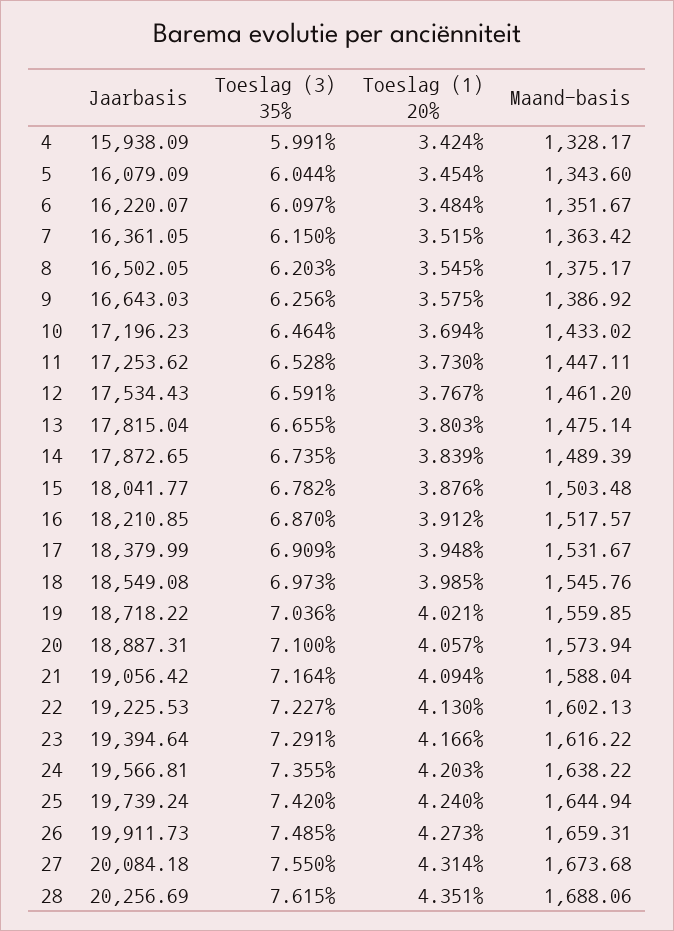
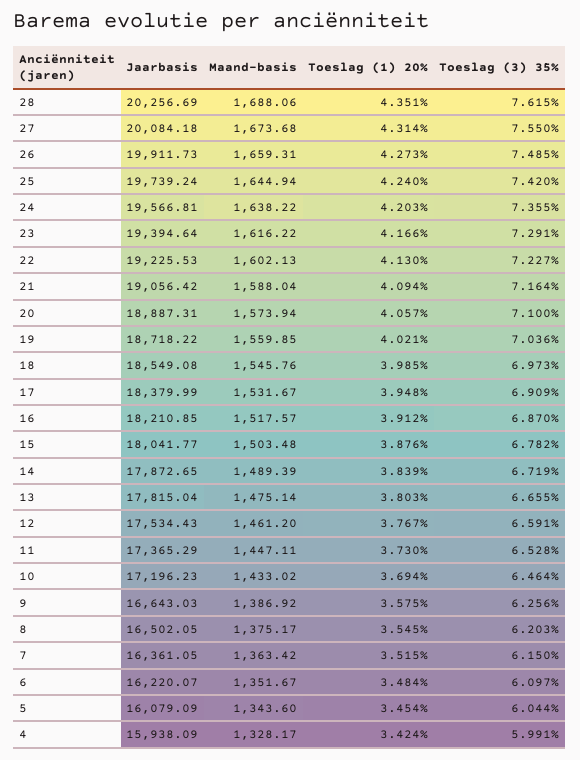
  {
    "Jaarbasis": {
      "4": 15938.09,
      "5": 16079.09,
      "6": 16220.07,
      "7": 16361.05,
      "8": 16502.05,
      "9": 16643.03,
      "10": 17196.23,
-     "11": 17253.62,
+     "11": 17365.29,
      "12": 17534.43,
      "13": 17815.04,
      "14": 17872.65,
      "15": 18041.77,
      "16": 18210.85,
      "17": 18379.99,
      "18": 18549.08,
      "19": 18718.22,
      "20": 18887.31,
      "21": 19056.42,
      "22": 19225.53,
      "23": 19394.64,
      "24": 19566.81,
      "25": 19739.24,
      "26": 19911.73,
      "27": 20084.18,
      "28": 20256.69
    },
    "Toeslag (3) 35%": {
      "4": 5.991,
      "5": 6.044,
      "6": 6.097,
      "7": 6.15,
      "8": 6.203,
      "9": 6.256,
      "10": 6.464,
      "11": 6.528,
      "12": 6.591,
      "13": 6.655,
-     "14": 6.735,
+     "14": 6.719,
      "15": 6.782,
      "16": 6.87,
      "17": 6.909,
      "18": 6.973,
      "19": 7.036,
      "20": 7.1,
      "21": 7.164,
      "22": 7.227,
      "23": 7.291,
      "24": 7.355,
      "25": 7.42,
      "26": 7.485,
      "27": 7.55,
      "28": 7.615
    },
    "Toeslag (1) 20%": {
      "4": 3.424,
      "5": 3.454,
      "6": 3.484,
      "7": 3.515,
      "8": 3.545,
      "9": 3.575,
      "10": 3.694,
      "11": 3.73,
      "12": 3.767,
      "13": 3.803,
      "14": 3.839,
      "15": 3.876,
      "16": 3.912,
      "17": 3.948,
      "18": 3.985,
      "19": 4.021,
      "20": 4.057,
      "21": 4.094,
      "22": 4.13,
      "23": 4.166,
      "24": 4.203,
      "25": 4.24,
      "26": 4.273,
      "27": 4.314,
      "28": 4.351
    },
    "Maand-basis": {
      "4": 1328.17,
      "5": 1343.6,
      "6": 1351.67,
      "7": 1363.42,
      "8": 1375.17,
      "9": 1386.92,
      "10": 1433.02,
      "11": 1447.11,
      "12": 1461.2,
      "13": 1475.14,
      "14": 1489.39,
      "15": 1503.48,
      "16": 1517.57,
      "17": 1531.67,
      "18": 1545.76,
      "19": 1559.85,
      "20": 1573.94,
      "21": 1588.04,
      "22": 1602.13,
      "23": 1616.22,
      "24": 1638.22,
      "25": 1644.94,
      "26": 1659.31,
      "27": 1673.68,
      "28": 1688.06
    }
  }

